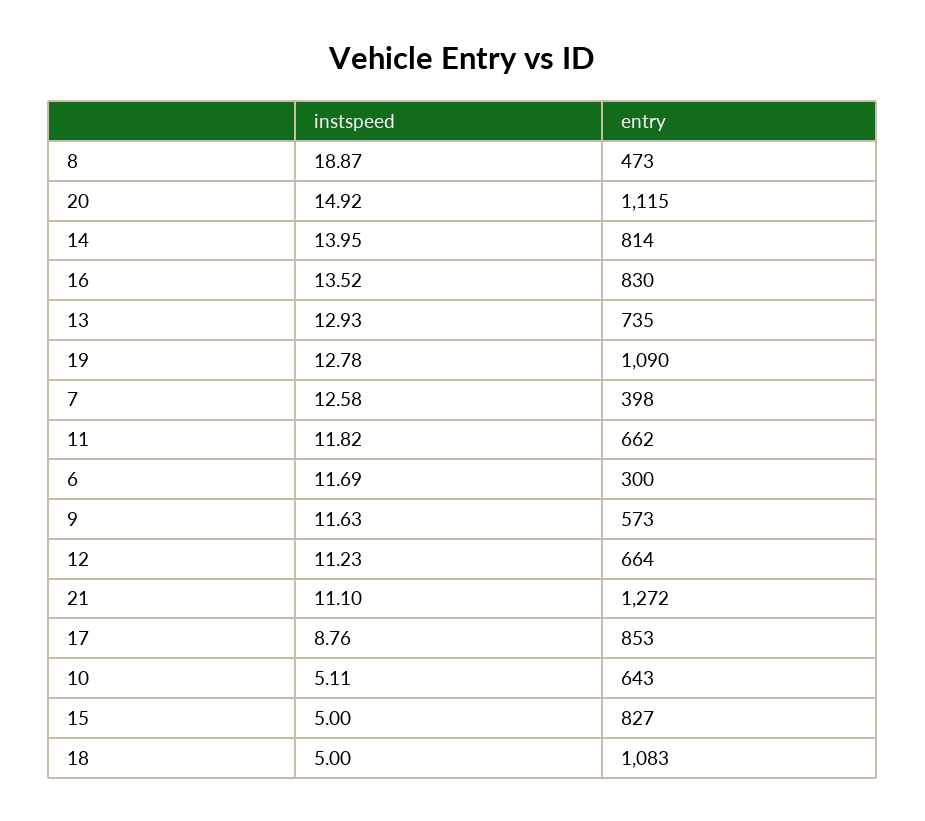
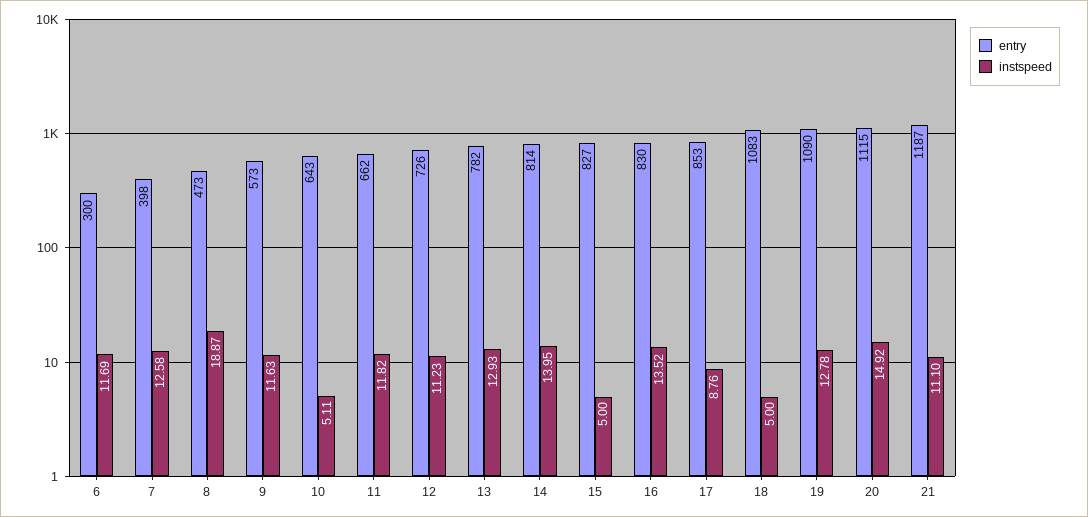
  {
    "instspeed": {
      "8": 18.87,
      "20": 14.92,
      "14": 13.95,
      "16": 13.52,
      "13": 12.93,
      "19": 12.78,
      "7": 12.58,
      "11": 11.82,
      "6": 11.69,
      "9": 11.63,
      "12": 11.23,
      "21": 11.1,
      "17": 8.76,
      "10": 5.11,
      "15": 5,
      "18": 5
    },
    "entry": {
      "8": 473,
      "20": 1115,
      "14": 814,
      "16": 830,
-     "13": 735,
+     "13": 782,
      "19": 1090,
      "7": 398,
      "11": 662,
      "6": 300,
      "9": 573,
-     "12": 664,
+     "12": 726,
-     "21": 1272,
+     "21": 1187,
      "17": 853,
      "10": 643,
      "15": 827,
      "18": 1083
    }
  }

